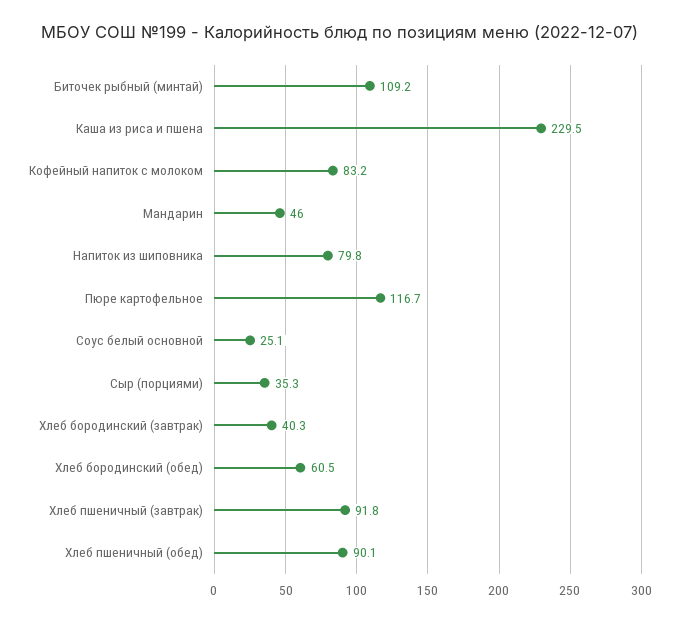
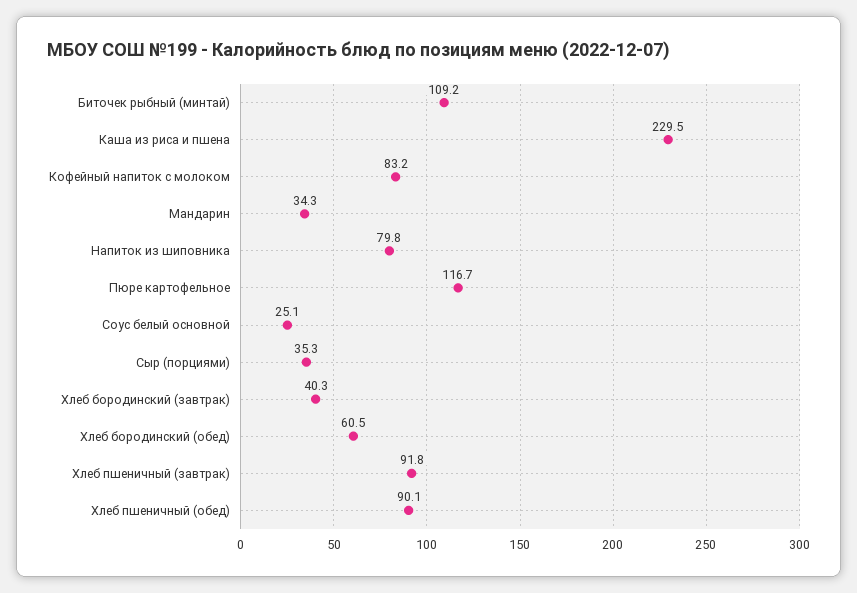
  {
    "Биточек рыбный (минтай)": 109.2,
    "Каша из риса и пшена": 229.5,
    "Кофейный напиток с молоком": 83.2,
-   "Мандарин": 46,
+   "Мандарин": 34.3,
    "Напиток из шиповника": 79.8,
    "Пюре картофельное": 116.7,
    "Соус белый основной": 25.1,
    "Сыр (порциями)": 35.3,
    "Хлеб бородинский (завтрак)": 40.3,
    "Хлеб бородинский (обед)": 60.5,
    "Хлеб пшеничный (завтрак)": 91.8,
    "Хлеб пшеничный (обед)": 90.1
  }

